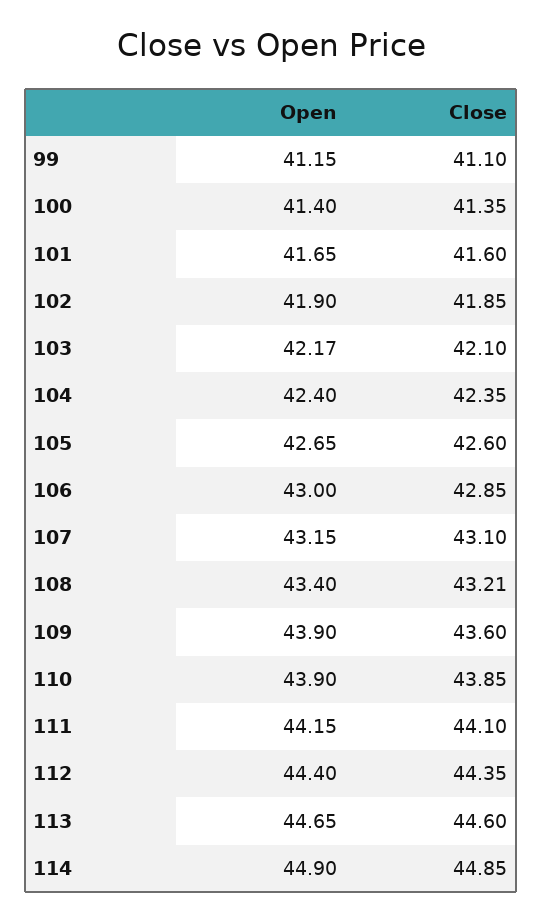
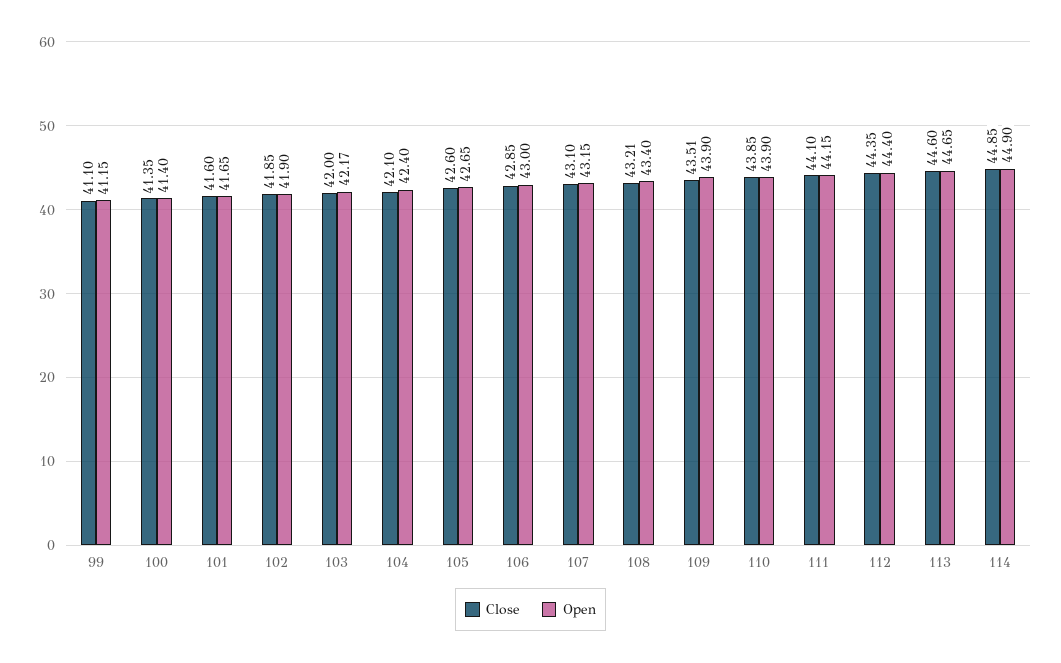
  {
    "Open": {
      "99": 41.15,
      "100": 41.4,
      "101": 41.65,
      "102": 41.9,
      "103": 42.17,
      "104": 42.4,
      "105": 42.65,
      "106": 43,
      "107": 43.15,
      "108": 43.4,
      "109": 43.9,
      "110": 43.9,
      "111": 44.15,
      "112": 44.4,
      "113": 44.65,
      "114": 44.9
    },
    "Close": {
      "99": 41.1,
      "100": 41.35,
      "101": 41.6,
      "102": 41.85,
-     "103": 42.1,
+     "103": 42,
-     "104": 42.35,
+     "104": 42.1,
      "105": 42.6,
      "106": 42.85,
      "107": 43.1,
      "108": 43.21,
-     "109": 43.6,
+     "109": 43.51,
      "110": 43.85,
      "111": 44.1,
      "112": 44.35,
      "113": 44.6,
      "114": 44.85
    }
  }

